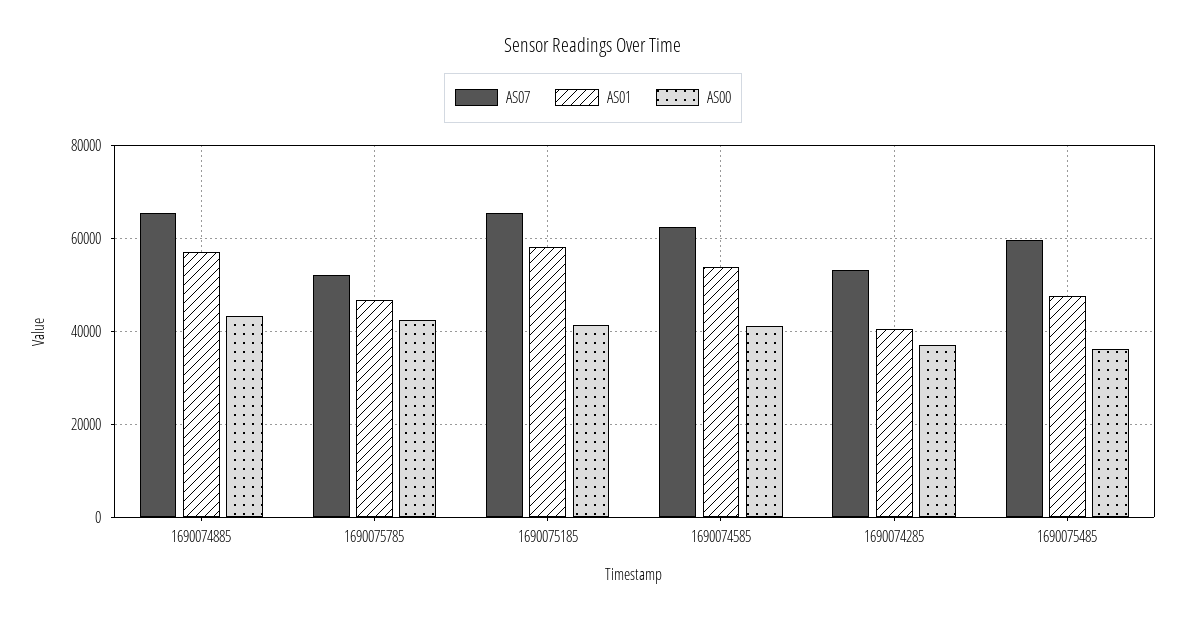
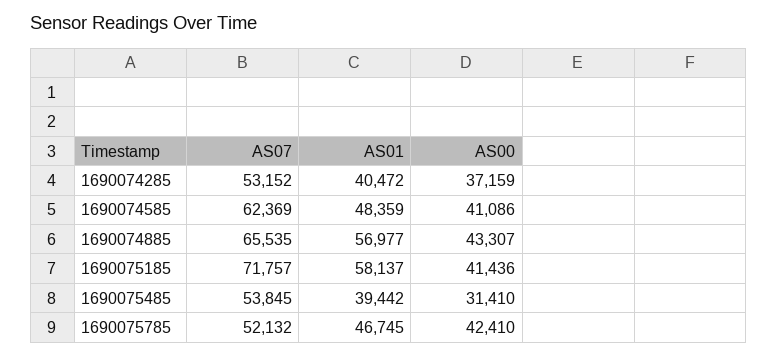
  {
    "AS07": {
      "1690074885": 65535,
      "1690075785": 52132,
-     "1690075185": 66000,
+     "1690075185": 71757,
      "1690074585": 62369,
      "1690074285": 53152,
-     "1690075485": 60000
+     "1690075485": 53845
    },
    "AS01": {
      "1690074885": 56977,
      "1690075785": 46745,
      "1690075185": 58137,
-     "1690074585": 54000,
+     "1690074585": 48359,
      "1690074285": 40472,
-     "1690075485": 48000
+     "1690075485": 39442
    },
    "AS00": {
      "1690074885": 43307,
      "1690075785": 42410,
      "1690075185": 41436,
      "1690074585": 41086,
      "1690074285": 37159,
-     "1690075485": 36000
+     "1690075485": 31410
    }
  }

